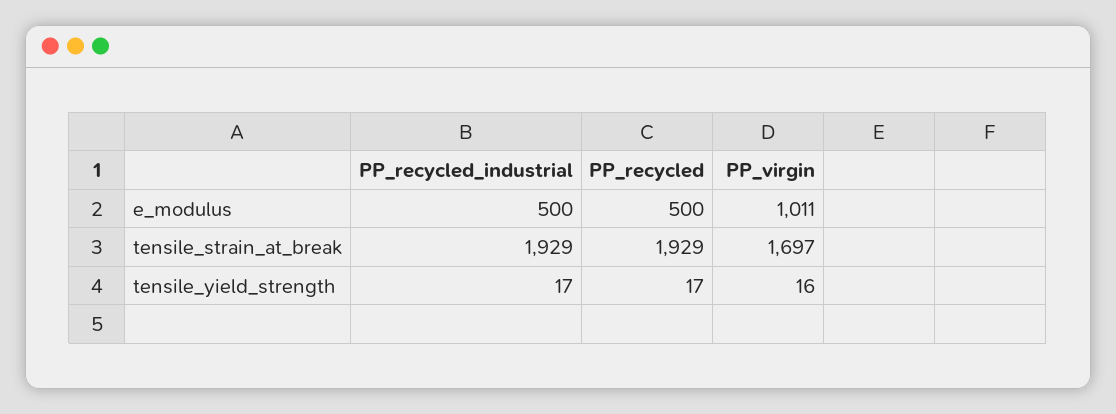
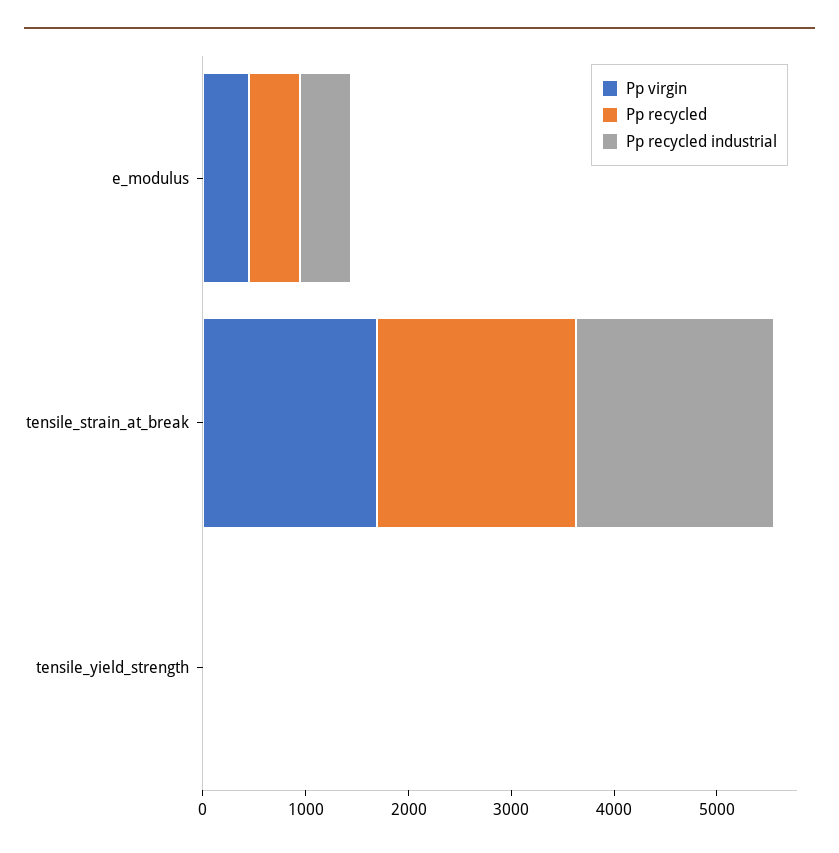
  {
    "PP_recycled_industrial": {
      "e_modulus": 500,
      "tensile_strain_at_break": 1929,
      "tensile_yield_strength": 17
    },
    "PP_recycled": {
      "e_modulus": 500,
      "tensile_strain_at_break": 1929,
      "tensile_yield_strength": 17
    },
    "PP_virgin": {
-     "e_modulus": 1011,
+     "e_modulus": 400,
      "tensile_strain_at_break": 1697,
      "tensile_yield_strength": 16
    }
  }

